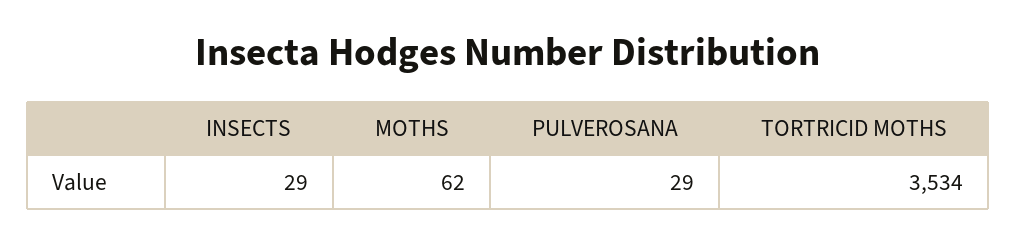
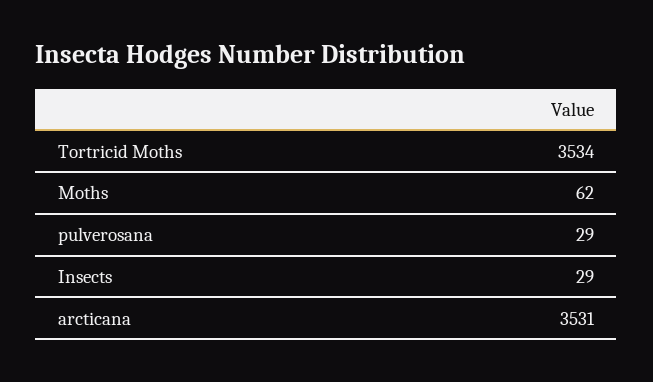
  {
    "INSECTS": 29,
    "MOTHS": 62,
    "PULVEROSANA": 29,
-   "TORTRICID MOTHS": 3534
+   "TORTRICID MOTHS": 3534,
+   "arcticana": 3531
  }

